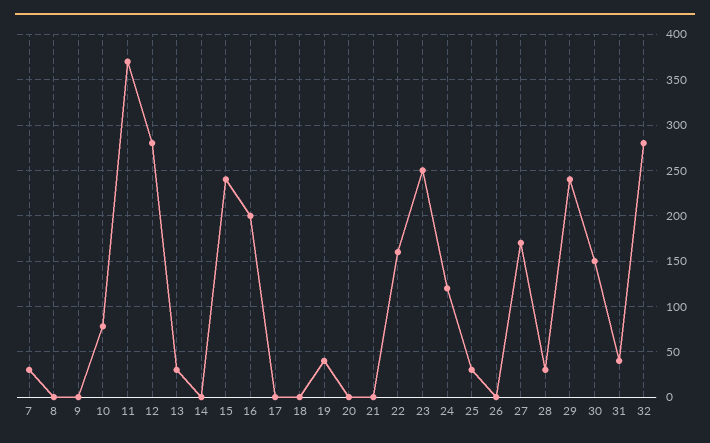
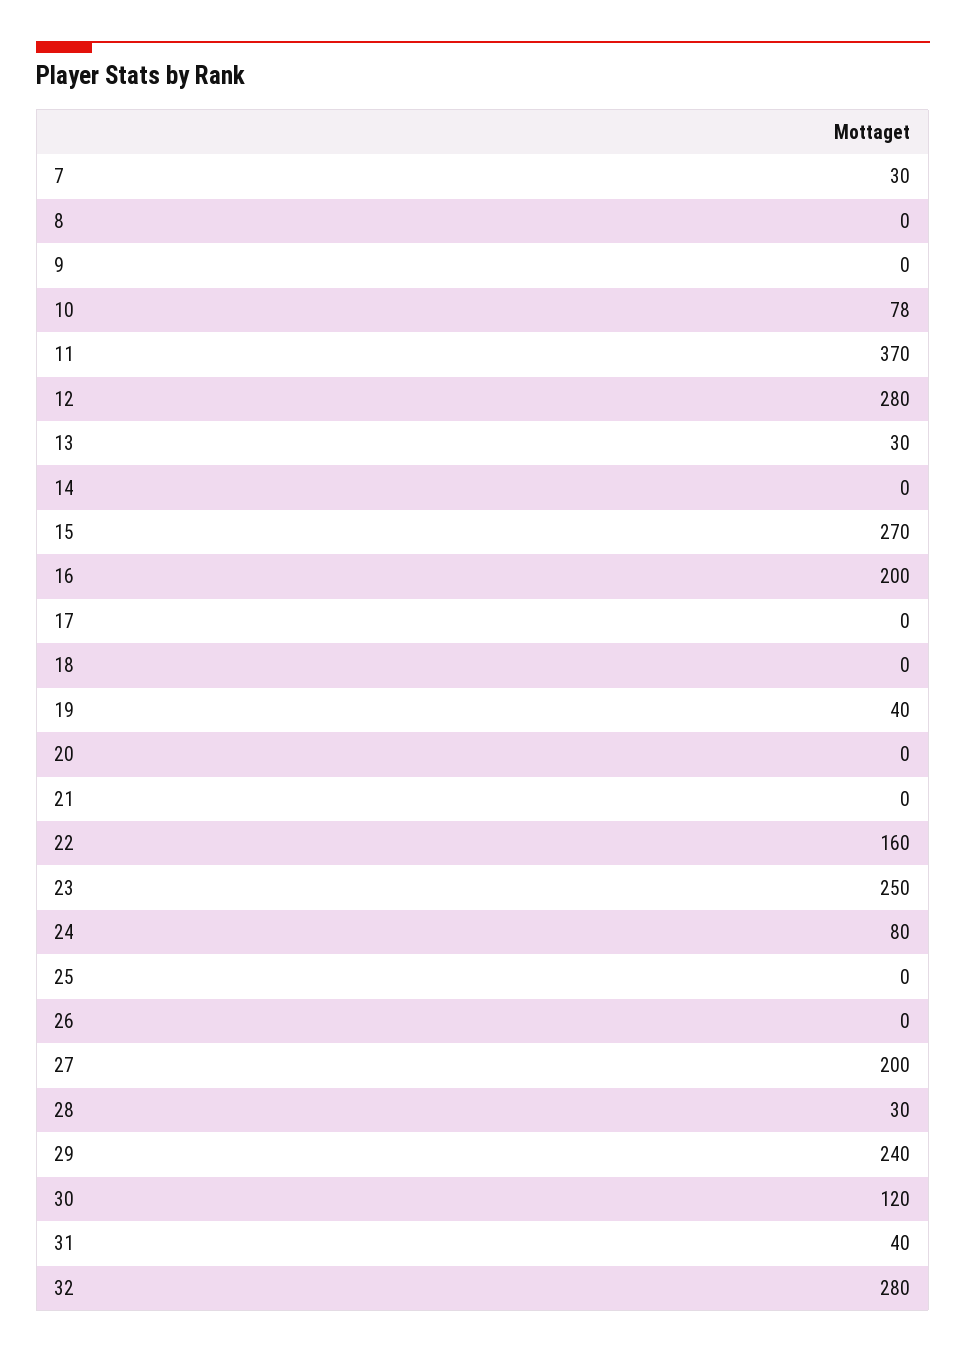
  {
    "7": 30,
    "8": 0,
    "9": 0,
    "10": 78,
    "11": 370,
    "12": 280,
    "13": 30,
    "14": 0,
-   "15": 240,
+   "15": 270,
    "16": 200,
    "17": 0,
    "18": 0,
    "19": 40,
    "20": 0,
    "21": 0,
    "22": 160,
    "23": 250,
-   "24": 120,
+   "24": 80,
-   "25": 30,
+   "25": 0,
    "26": 0,
-   "27": 170,
+   "27": 200,
    "28": 30,
    "29": 240,
-   "30": 150,
+   "30": 120,
    "31": 40,
    "32": 280
  }

